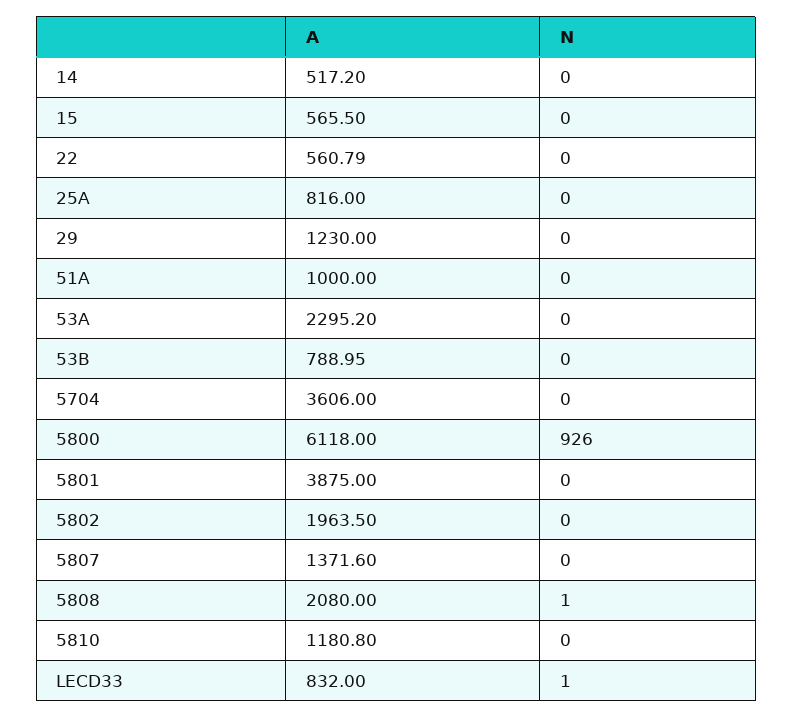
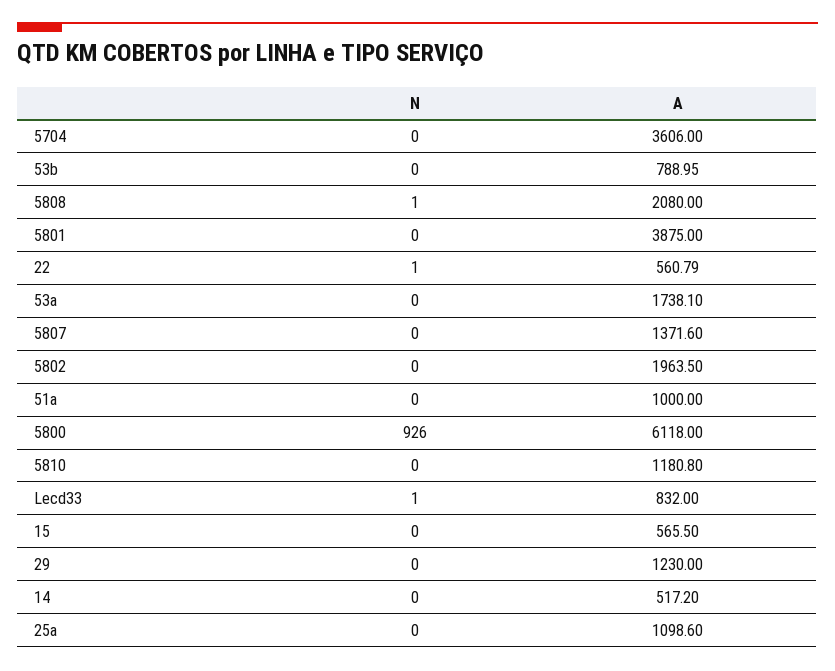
  {
    "A": {
      "14": 517.2,
      "15": 565.5,
      "22": 560.79,
-     "25A": 816,
+     "25A": 1098.6,
      "29": 1230,
      "51A": 1000,
-     "53A": 2295.2,
+     "53A": 1738.1,
      "53B": 788.95,
      "5704": 3606,
      "5800": 6118,
      "5801": 3875,
      "5802": 1963.5,
      "5807": 1371.6,
      "5808": 2080,
      "5810": 1180.8,
      "LECD33": 832
    },
    "N": {
      "14": 0,
      "15": 0,
-     "22": 0,
+     "22": 1,
      "25A": 0,
      "29": 0,
      "51A": 0,
      "53A": 0,
      "53B": 0,
      "5704": 0,
      "5800": 926,
      "5801": 0,
      "5802": 0,
      "5807": 0,
      "5808": 1,
      "5810": 0,
      "LECD33": 1
    }
  }

